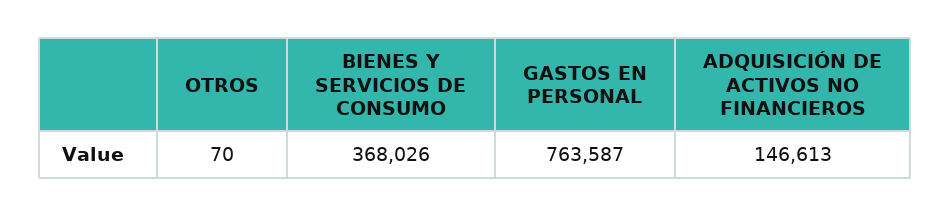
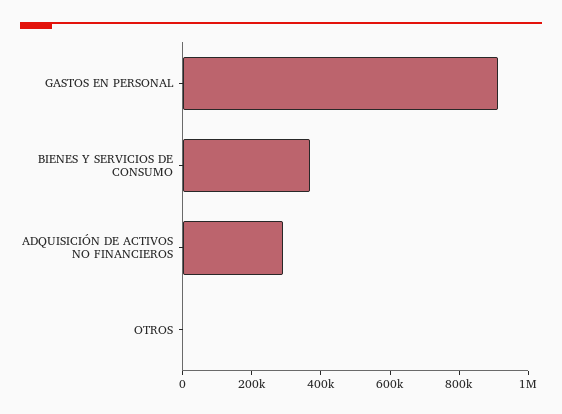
  {
    "OTROS": 70,
    "BIENES Y SERVICIOS DE CONSUMO": 368026,
-   "GASTOS EN PERSONAL": 763587,
+   "GASTOS EN PERSONAL": 900000,
-   "ADQUISICIÓN DE ACTIVOS NO FINANCIEROS": 146613
+   "ADQUISICIÓN DE ACTIVOS NO FINANCIEROS": 300000
  }

